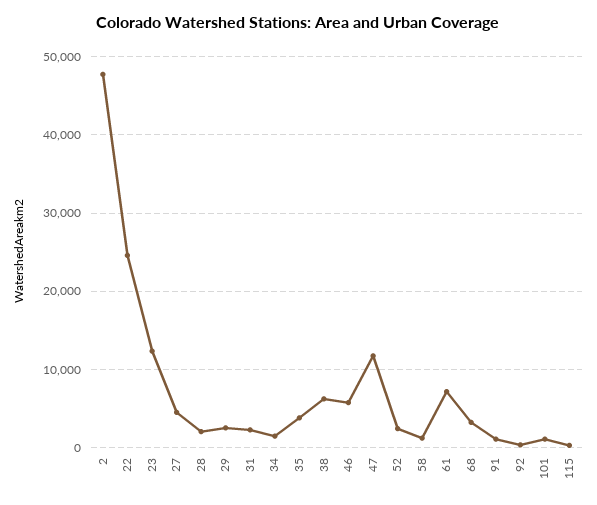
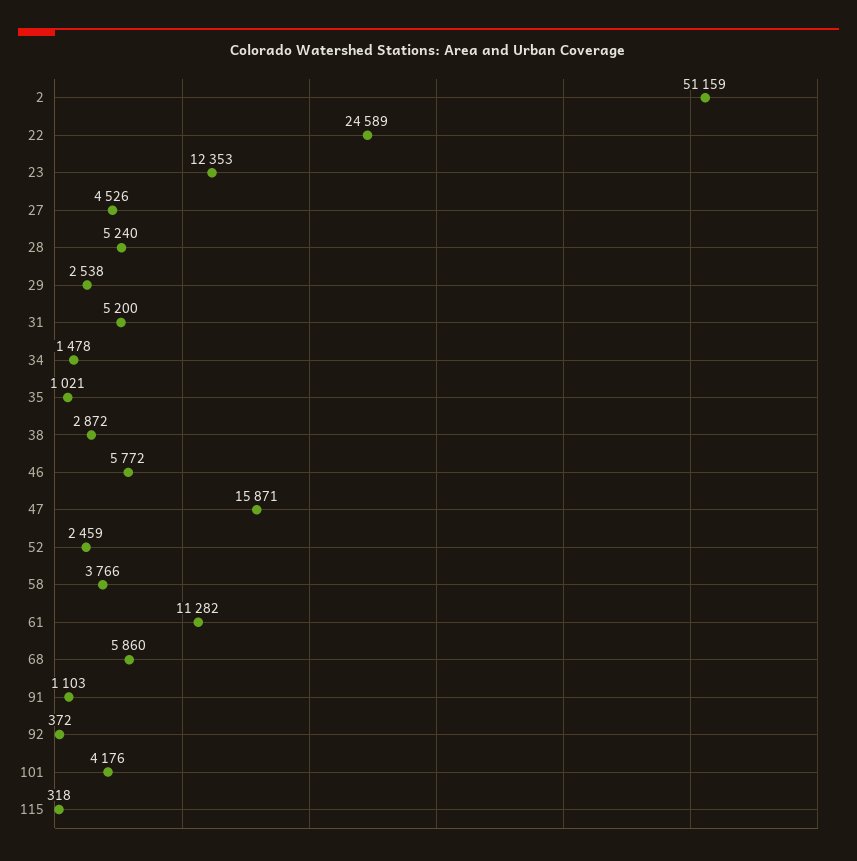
  {
-   "2": 48000,
+   "2": 51159,
    "22": 24589,
    "23": 12353,
    "27": 4526,
-   "28": 2000,
+   "28": 5240,
    "29": 2538,
-   "31": 2000,
+   "31": 5200,
    "34": 1478,
-   "35": 4000,
+   "35": 1021,
-   "38": 6000,
+   "38": 2872,
    "46": 5772,
-   "47": 12000,
+   "47": 15871,
    "52": 2459,
-   "58": 1000,
+   "58": 3766,
-   "61": 7000,
+   "61": 11282,
-   "68": 3000,
+   "68": 5860,
    "91": 1103,
    "92": 372,
-   "101": 1000,
+   "101": 4176,
    "115": 318
  }

